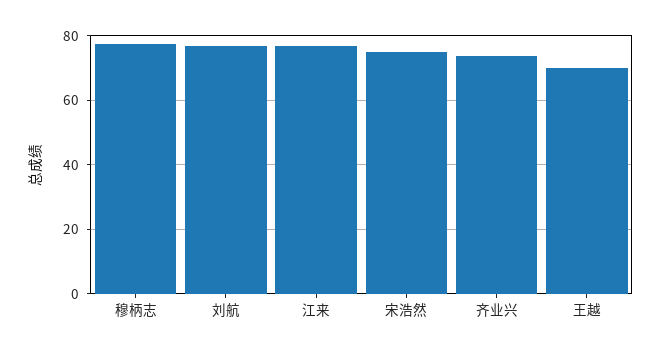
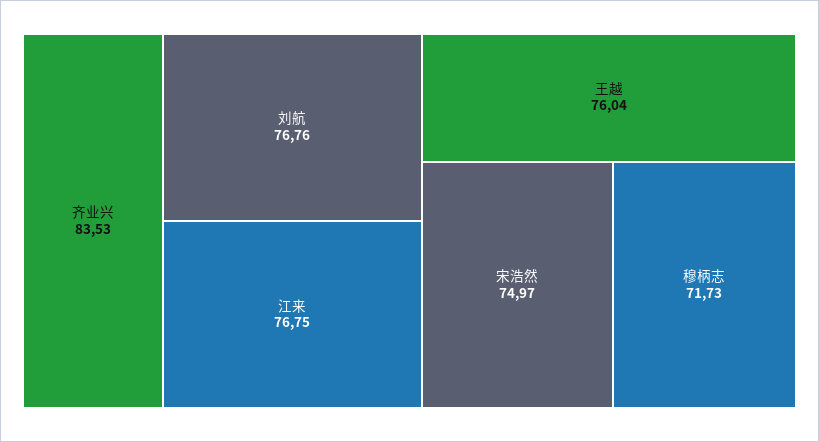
  {
-   "穆柄志": 78,
+   "穆柄志": 71.73,
    "刘航": 76.76,
    "江来": 76.75,
    "宋浩然": 74.97,
-   "齐业兴": 74,
+   "齐业兴": 83.53,
-   "王越": 70
+   "王越": 76.04
  }

